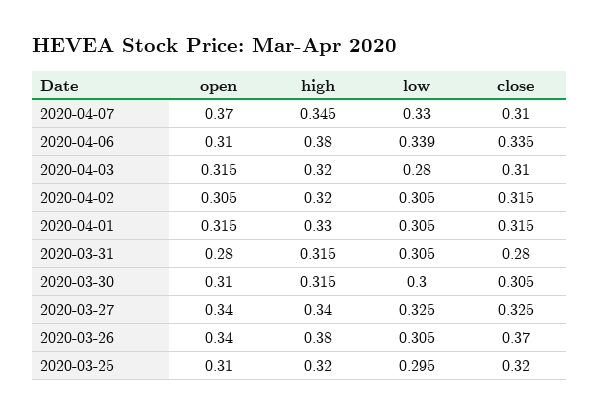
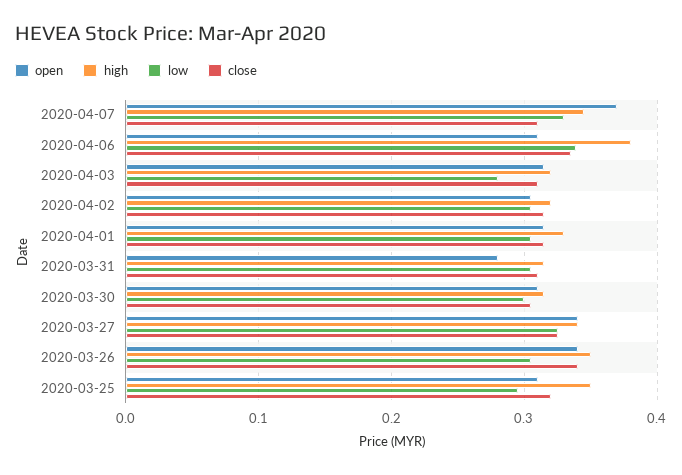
  {
    "open": {
      "2020-04-07": 0.37,
      "2020-04-06": 0.31,
      "2020-04-03": 0.315,
      "2020-04-02": 0.305,
      "2020-04-01": 0.315,
      "2020-03-31": 0.28,
      "2020-03-30": 0.31,
      "2020-03-27": 0.34,
      "2020-03-26": 0.34,
      "2020-03-25": 0.31
    },
    "high": {
      "2020-04-07": 0.345,
      "2020-04-06": 0.38,
      "2020-04-03": 0.32,
      "2020-04-02": 0.32,
      "2020-04-01": 0.33,
      "2020-03-31": 0.315,
      "2020-03-30": 0.315,
      "2020-03-27": 0.34,
-     "2020-03-26": 0.38,
+     "2020-03-26": 0.35,
-     "2020-03-25": 0.32
+     "2020-03-25": 0.35
    },
    "low": {
      "2020-04-07": 0.33,
      "2020-04-06": 0.339,
      "2020-04-03": 0.28,
      "2020-04-02": 0.305,
      "2020-04-01": 0.305,
      "2020-03-31": 0.305,
      "2020-03-30": 0.3,
      "2020-03-27": 0.325,
      "2020-03-26": 0.305,
      "2020-03-25": 0.295
    },
    "close": {
      "2020-04-07": 0.31,
      "2020-04-06": 0.335,
      "2020-04-03": 0.31,
      "2020-04-02": 0.315,
      "2020-04-01": 0.315,
-     "2020-03-31": 0.28,
+     "2020-03-31": 0.31,
      "2020-03-30": 0.305,
      "2020-03-27": 0.325,
-     "2020-03-26": 0.37,
+     "2020-03-26": 0.34,
      "2020-03-25": 0.32
    }
  }

